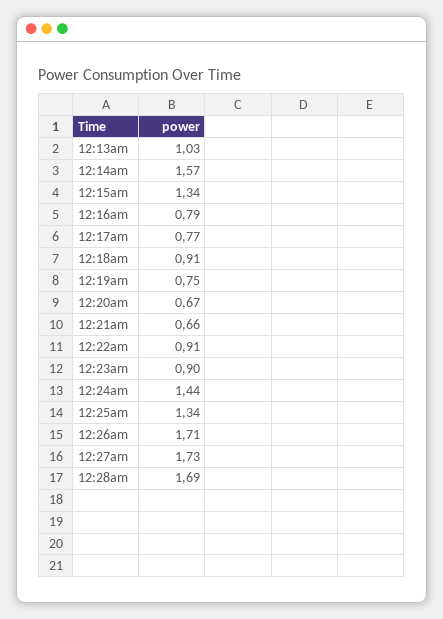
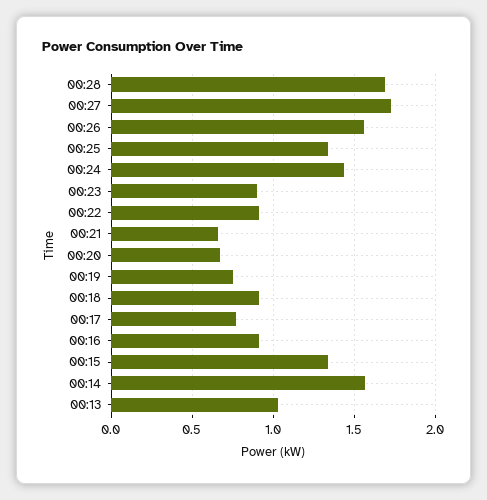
  {
    "12:13am": 1.03,
    "12:14am": 1.57,
    "12:15am": 1.34,
-   "12:16am": 0.79,
+   "12:16am": 0.9,
    "12:17am": 0.77,
    "12:18am": 0.91,
    "12:19am": 0.75,
    "12:20am": 0.67,
    "12:21am": 0.66,
    "12:22am": 0.91,
    "12:23am": 0.9,
    "12:24am": 1.44,
    "12:25am": 1.34,
-   "12:26am": 1.71,
+   "12:26am": 1.55,
    "12:27am": 1.73,
    "12:28am": 1.69
  }

